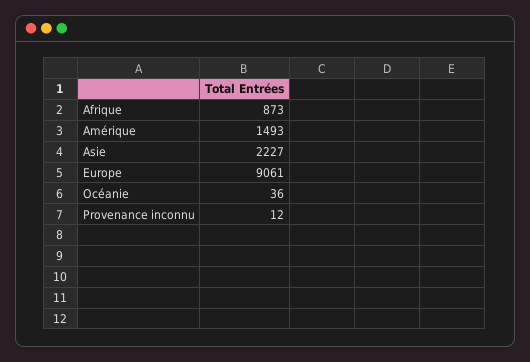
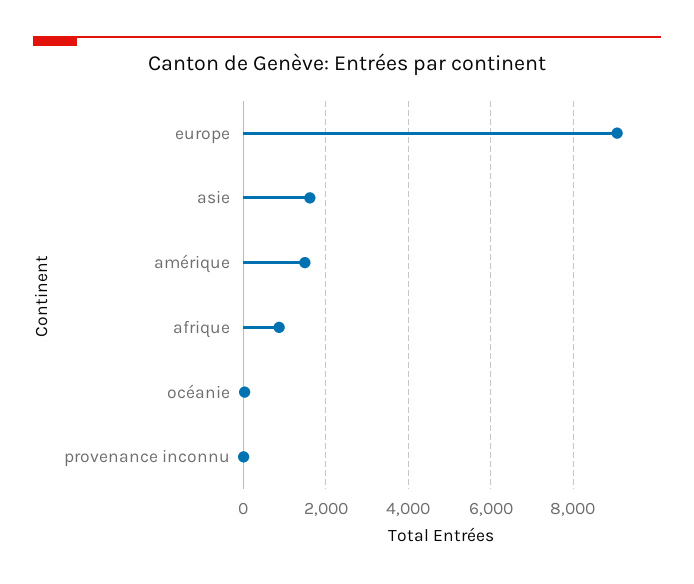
  {
    "Afrique": 873,
    "Amérique": 1493,
-   "Asie": 2227,
+   "Asie": 1600,
    "Europe": 9061,
    "Océanie": 36,
    "Provenance inconnu": 12
  }

